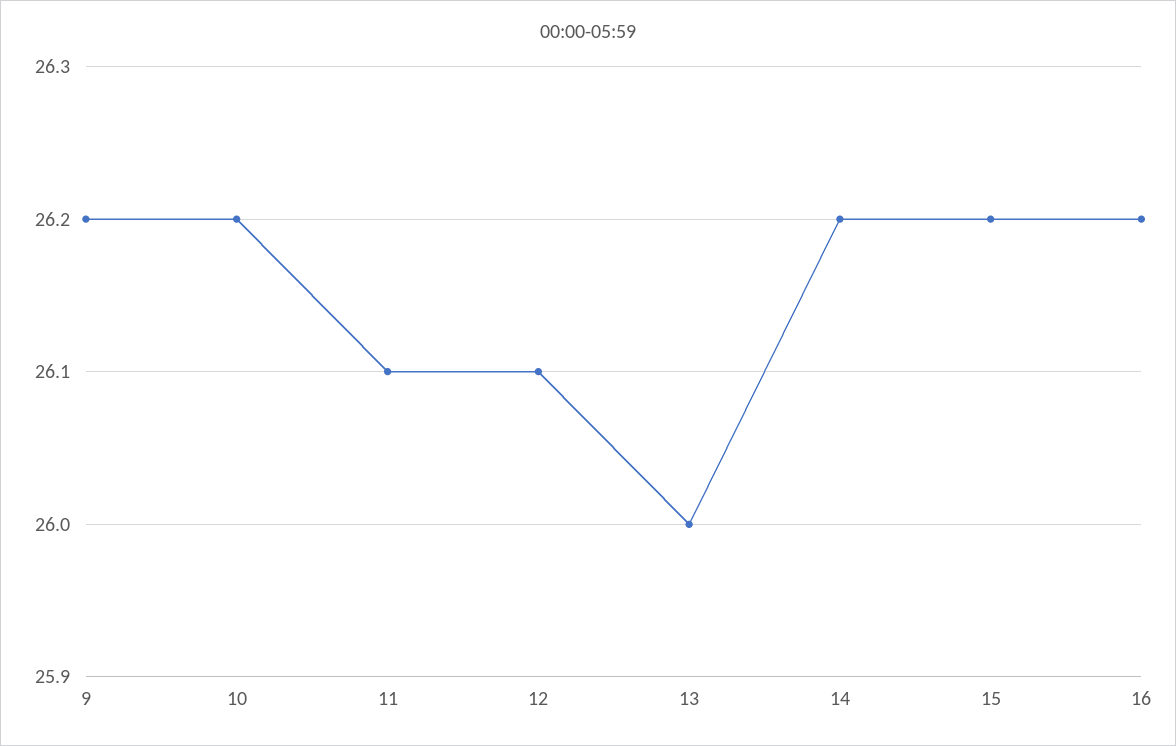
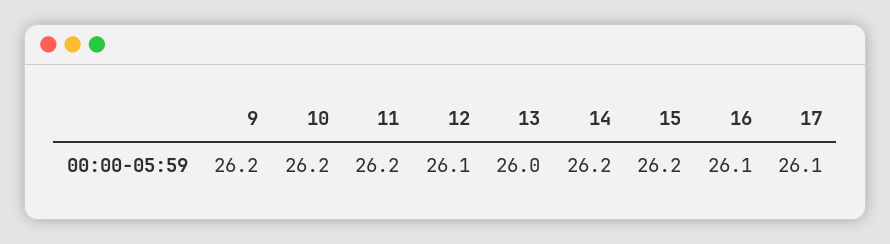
  {
    "9": 26.2,
    "10": 26.2,
-   "11": 26.1,
+   "11": 26.2,
    "12": 26.1,
    "13": 26,
    "14": 26.2,
    "15": 26.2,
-   "16": 26.2
+   "16": 26.1,
+   "17": 26.1
  }

